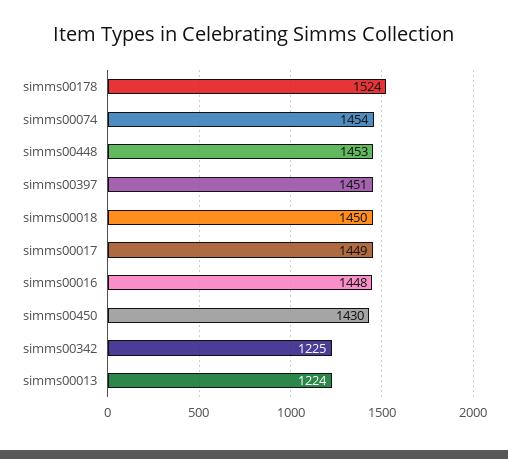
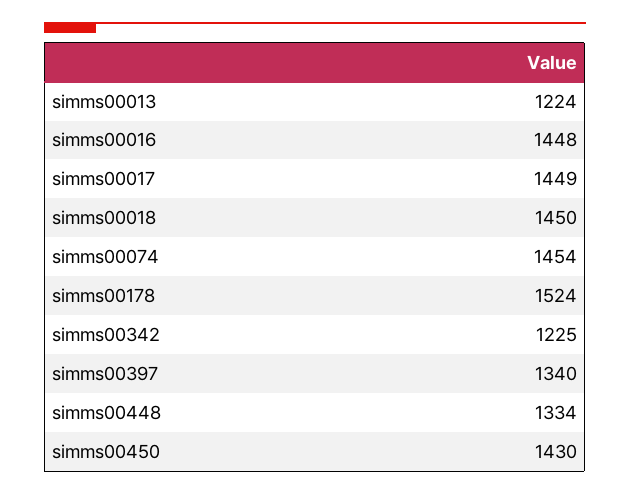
  {
    "simms00178": 1524,
    "simms00074": 1454,
-   "simms00448": 1453,
+   "simms00448": 1334,
-   "simms00397": 1451,
+   "simms00397": 1340,
    "simms00018": 1450,
    "simms00017": 1449,
    "simms00016": 1448,
    "simms00450": 1430,
    "simms00342": 1225,
    "simms00013": 1224
  }

